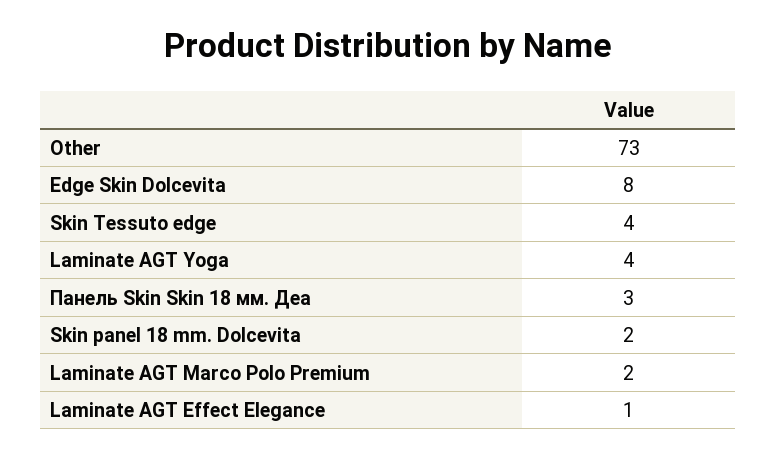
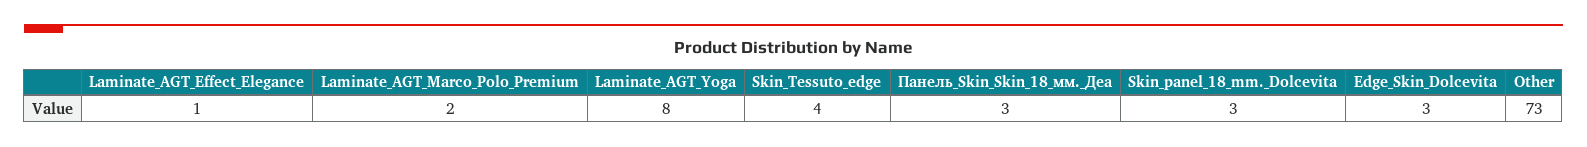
  {
    "Other": 73,
-   "Edge Skin Dolcevita": 8,
+   "Edge Skin Dolcevita": 3,
    "Skin Tessuto edge": 4,
-   "Laminate AGT Yoga": 4,
+   "Laminate AGT Yoga": 8,
    "Панель Skin Skin 18 мм. Деа": 3,
-   "Skin panel 18 mm. Dolcevita": 2,
+   "Skin panel 18 mm. Dolcevita": 3,
    "Laminate AGT Marco Polo Premium": 2,
    "Laminate AGT Effect Elegance": 1
  }

